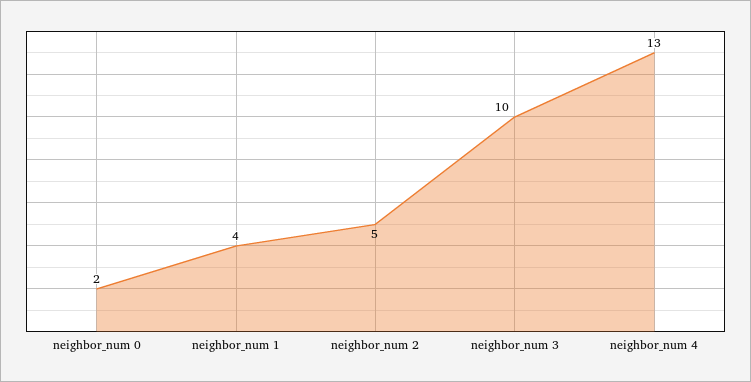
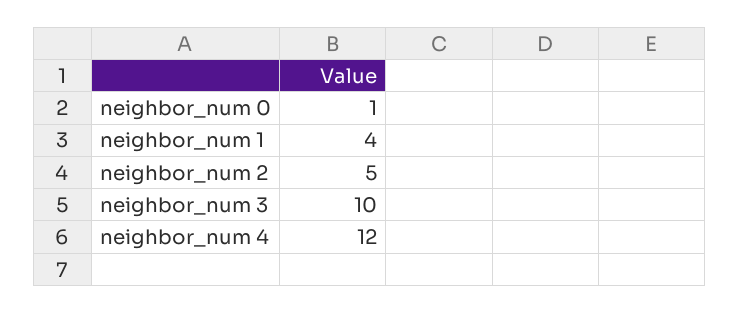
  {
-   "neighbor_num 0": 2,
+   "neighbor_num 0": 1,
    "neighbor_num 1": 4,
    "neighbor_num 2": 5,
    "neighbor_num 3": 10,
-   "neighbor_num 4": 13
+   "neighbor_num 4": 12
  }

